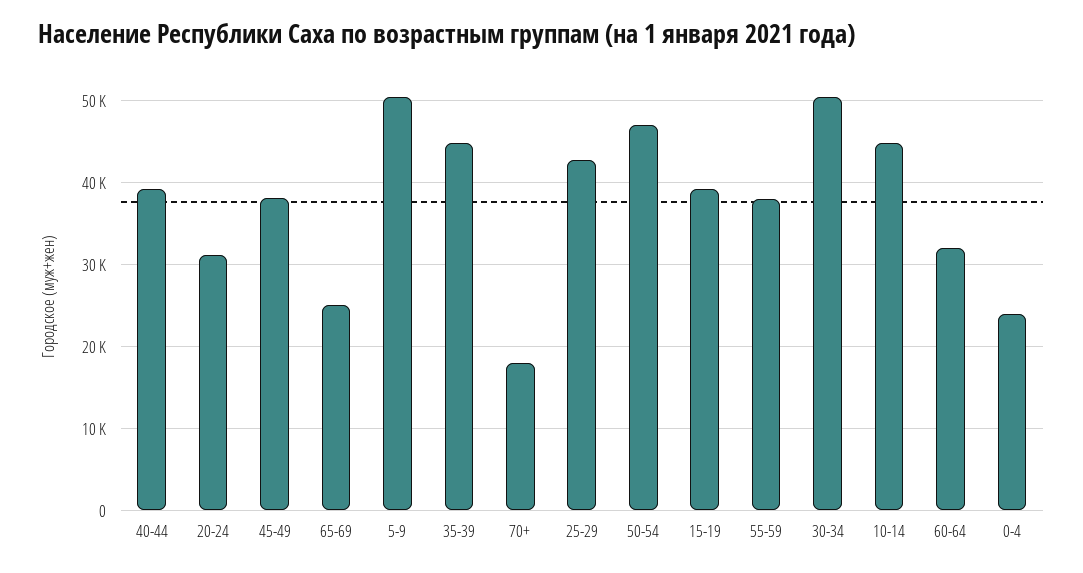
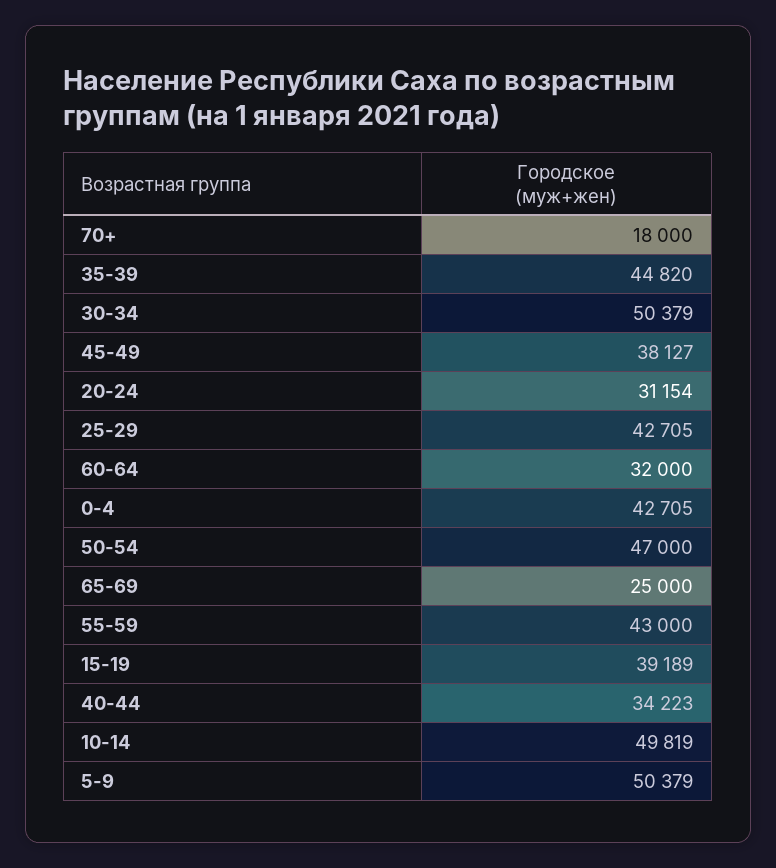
  {
-   "40-44": 39000,
+   "40-44": 34223,
    "20-24": 31154,
    "45-49": 38127,
    "65-69": 25000,
    "5-9": 50379,
    "35-39": 44820,
    "70+": 18000,
    "25-29": 42705,
    "50-54": 47000,
    "15-19": 39189,
-   "55-59": 38000,
+   "55-59": 43000,
    "30-34": 50379,
-   "10-14": 45000,
+   "10-14": 49819,
    "60-64": 32000,
-   "0-4": 24000
+   "0-4": 42705
  }

